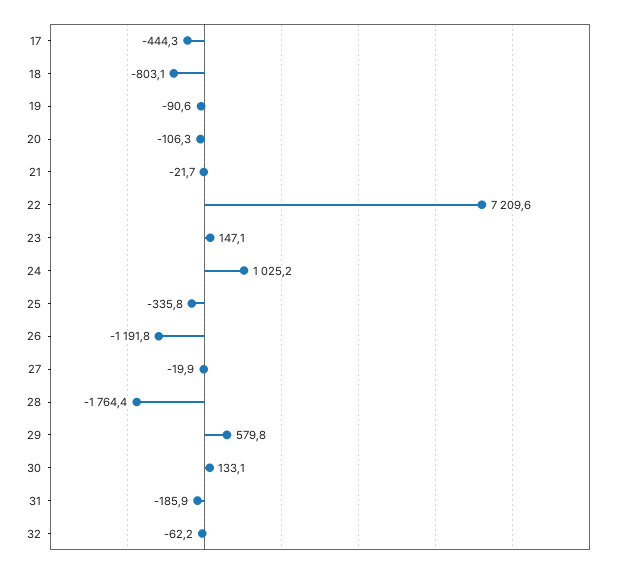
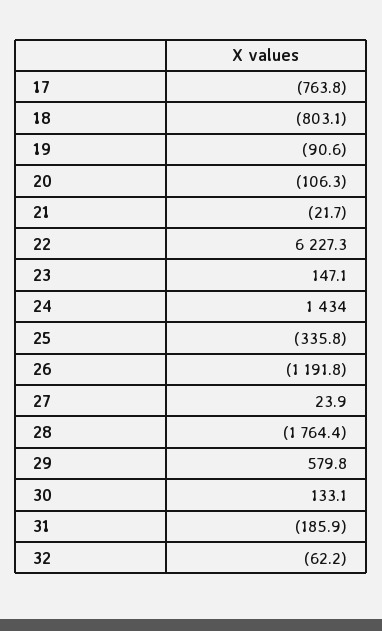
  {
-   "17": -444.3,
+   "17": -763.8,
    "18": -803.1,
    "19": -90.6,
    "20": -106.3,
    "21": -21.7,
-   "22": 7209.6,
+   "22": 6227.3,
    "23": 147.1,
-   "24": 1025.2,
+   "24": 1434,
    "25": -335.8,
    "26": -1191.8,
-   "27": -19.9,
+   "27": 23.9,
    "28": -1764.4,
    "29": 579.8,
    "30": 133.1,
    "31": -185.9,
    "32": -62.2
  }

